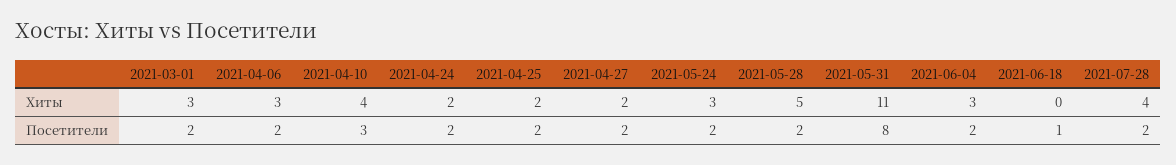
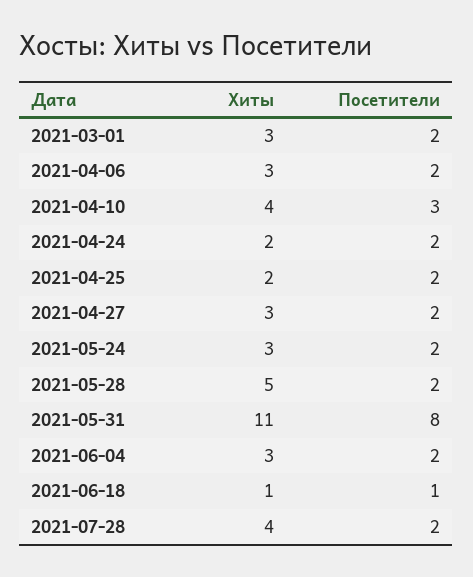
  {
    "2021-03-01": {
      "Хиты": 3,
      "Посетители": 2
    },
    "2021-04-06": {
      "Хиты": 3,
      "Посетители": 2
    },
    "2021-04-10": {
      "Хиты": 4,
      "Посетители": 3
    },
    "2021-04-24": {
      "Хиты": 2,
      "Посетители": 2
    },
    "2021-04-25": {
      "Хиты": 2,
      "Посетители": 2
    },
    "2021-04-27": {
-     "Хиты": 2,
+     "Хиты": 3,
      "Посетители": 2
    },
    "2021-05-24": {
      "Хиты": 3,
      "Посетители": 2
    },
    "2021-05-28": {
      "Хиты": 5,
      "Посетители": 2
    },
    "2021-05-31": {
      "Хиты": 11,
      "Посетители": 8
    },
    "2021-06-04": {
      "Хиты": 3,
      "Посетители": 2
    },
    "2021-06-18": {
-     "Хиты": 0,
+     "Хиты": 1,
      "Посетители": 1
    },
    "2021-07-28": {
      "Хиты": 4,
      "Посетители": 2
    }
  }

